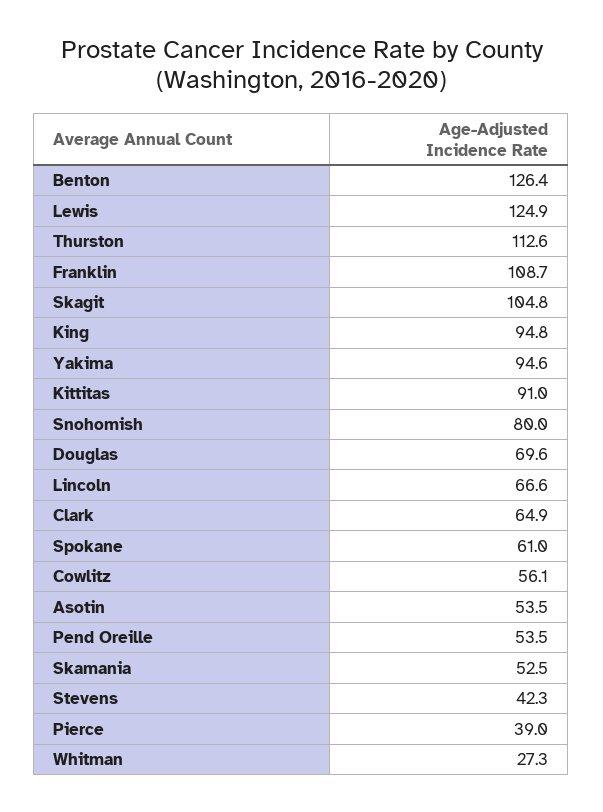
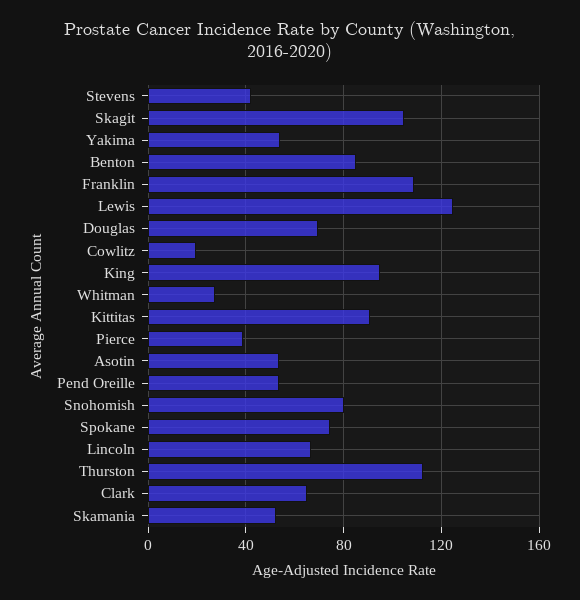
  {
-   "Benton": 126.4,
+   "Benton": 85,
    "Lewis": 124.9,
    "Thurston": 112.6,
    "Franklin": 108.7,
    "Skagit": 104.8,
    "King": 94.8,
-   "Yakima": 94.6,
+   "Yakima": 55,
    "Kittitas": 91,
    "Snohomish": 80,
    "Douglas": 69.6,
    "Lincoln": 66.6,
    "Clark": 64.9,
-   "Spokane": 61,
+   "Spokane": 75,
-   "Cowlitz": 56.1,
+   "Cowlitz": 20,
    "Asotin": 53.5,
    "Pend Oreille": 53.5,
    "Skamania": 52.5,
    "Stevens": 42.3,
    "Pierce": 39,
    "Whitman": 27.3
  }

